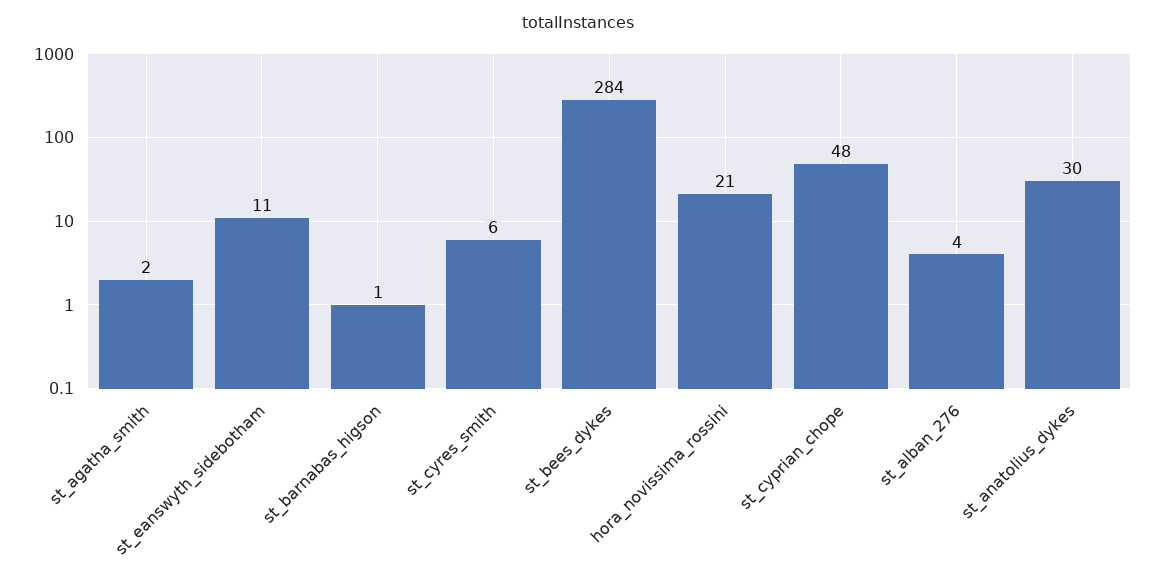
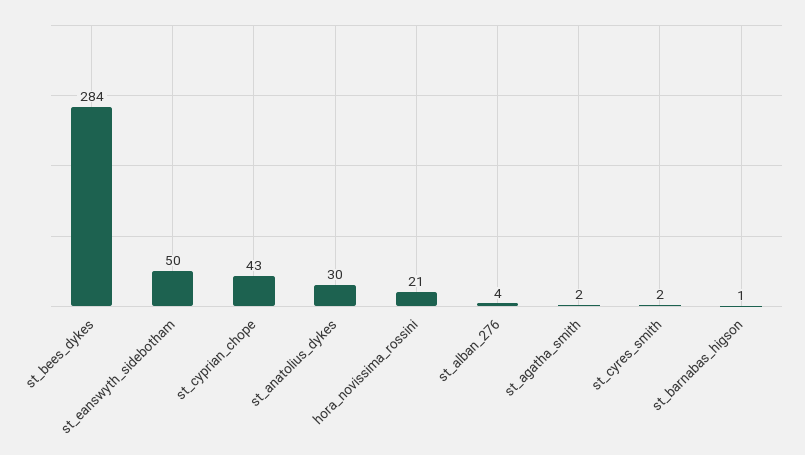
  {
    "st_agatha_smith": 2,
-   "st_eanswyth_sidebotham": 11,
+   "st_eanswyth_sidebotham": 50,
    "st_barnabas_higson": 1,
-   "st_cyres_smith": 6,
+   "st_cyres_smith": 2,
    "st_bees_dykes": 284,
    "hora_novissima_rossini": 21,
-   "st_cyprian_chope": 48,
+   "st_cyprian_chope": 43,
    "st_alban_276": 4,
    "st_anatolius_dykes": 30
  }

